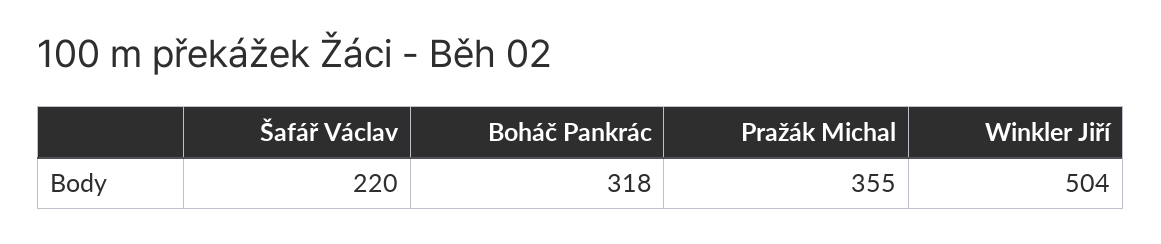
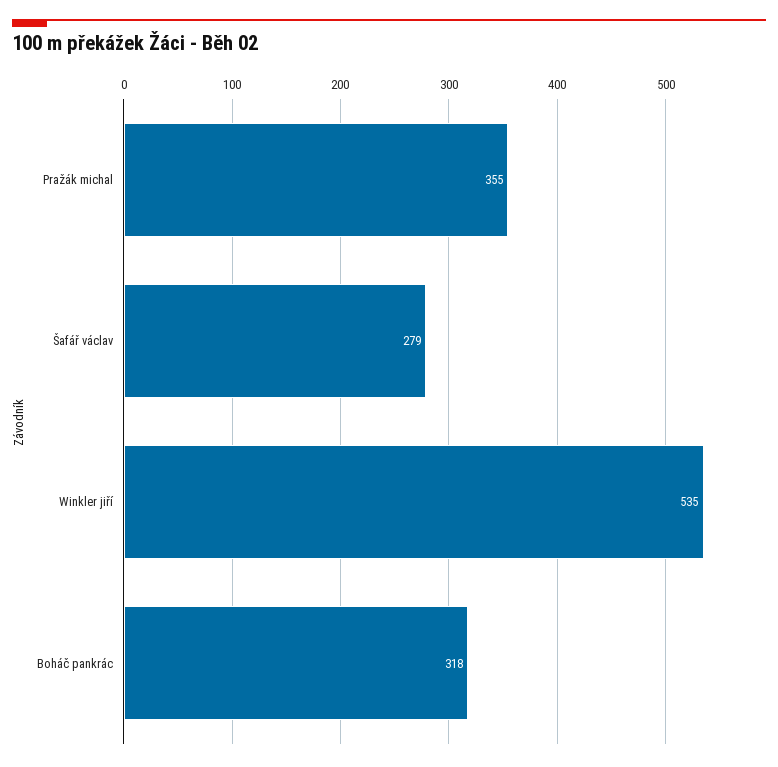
  {
-   "Šafář Václav": 220,
+   "Šafář Václav": 279,
    "Boháč Pankrác": 318,
    "Pražák Michal": 355,
-   "Winkler Jiří": 504
+   "Winkler Jiří": 535
  }

